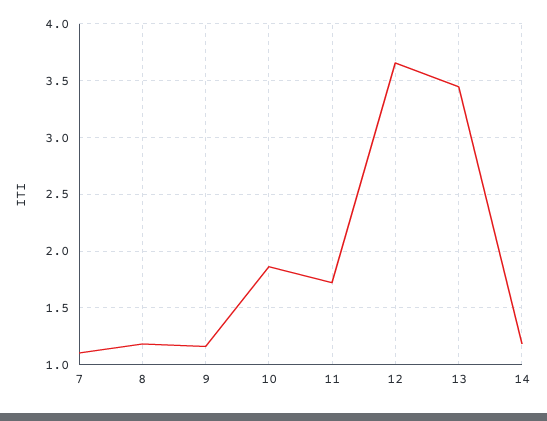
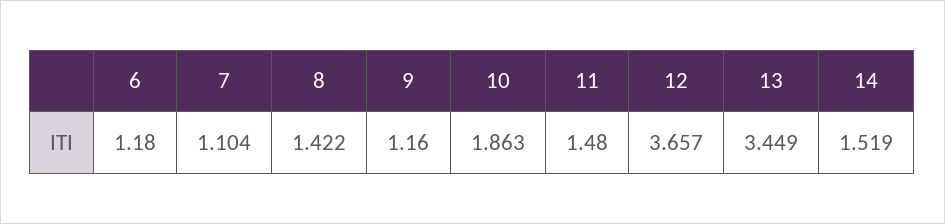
  {
    "7": 1.104,
-   "8": 1.2,
+   "8": 1.422,
    "9": 1.16,
    "10": 1.863,
-   "11": 1.7,
+   "11": 1.48,
    "12": 3.657,
    "13": 3.449,
-   "14": 1.2
+   "14": 1.519,
+   "6": 1.18
  }

